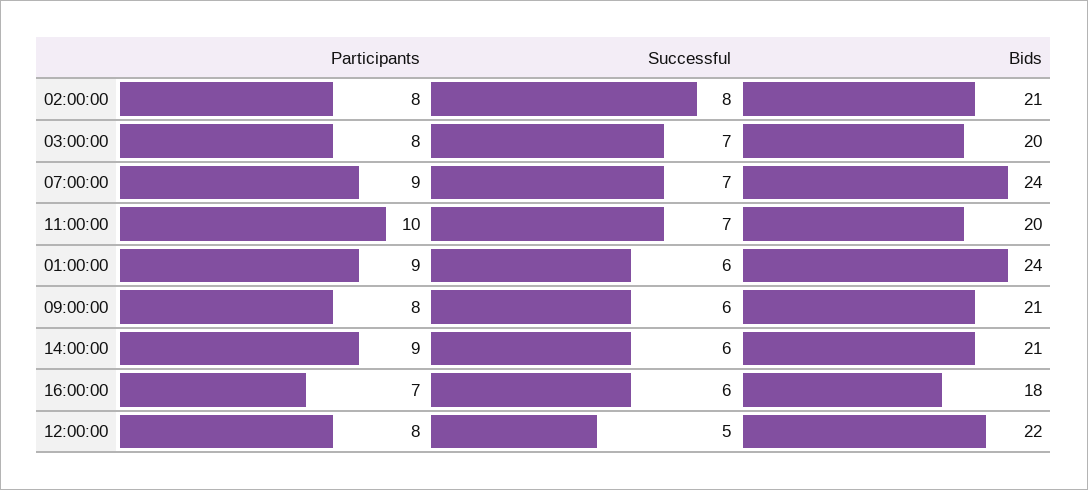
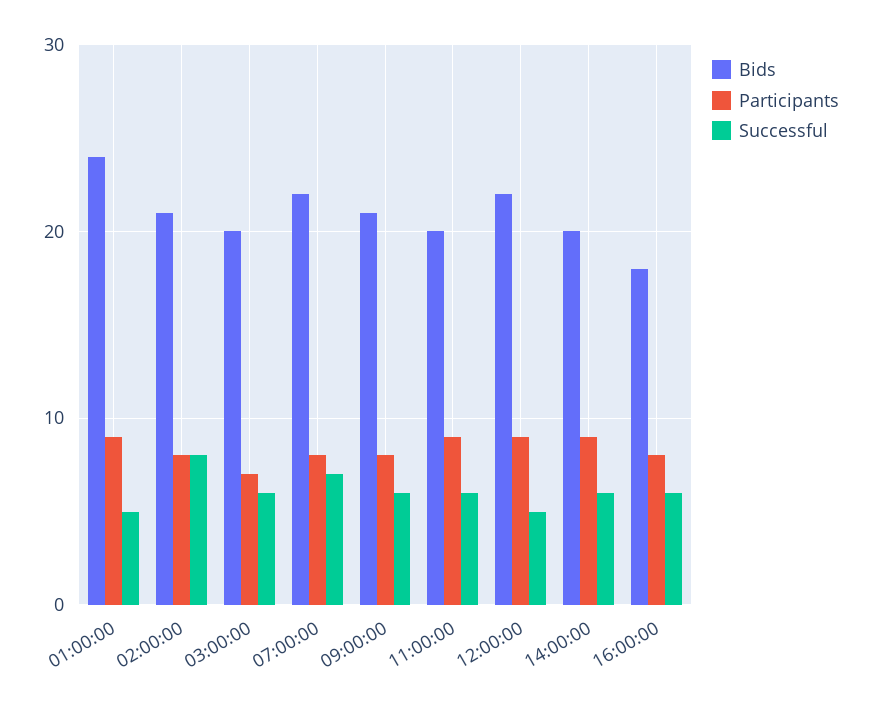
  {
    "Participants": {
      "02:00:00": 8,
-     "03:00:00": 8,
+     "03:00:00": 7,
-     "07:00:00": 9,
+     "07:00:00": 8,
-     "11:00:00": 10,
+     "11:00:00": 9,
      "01:00:00": 9,
      "09:00:00": 8,
      "14:00:00": 9,
-     "16:00:00": 7,
+     "16:00:00": 8,
-     "12:00:00": 8
+     "12:00:00": 9
    },
    "Successful": {
      "02:00:00": 8,
-     "03:00:00": 7,
+     "03:00:00": 6,
      "07:00:00": 7,
-     "11:00:00": 7,
+     "11:00:00": 6,
-     "01:00:00": 6,
+     "01:00:00": 5,
      "09:00:00": 6,
      "14:00:00": 6,
      "16:00:00": 6,
      "12:00:00": 5
    },
    "Bids": {
      "02:00:00": 21,
      "03:00:00": 20,
-     "07:00:00": 24,
+     "07:00:00": 22,
      "11:00:00": 20,
      "01:00:00": 24,
      "09:00:00": 21,
-     "14:00:00": 21,
+     "14:00:00": 20,
      "16:00:00": 18,
      "12:00:00": 22
    }
  }

